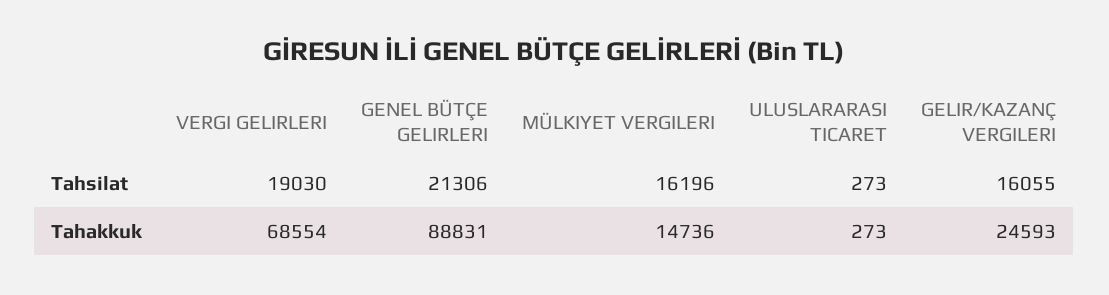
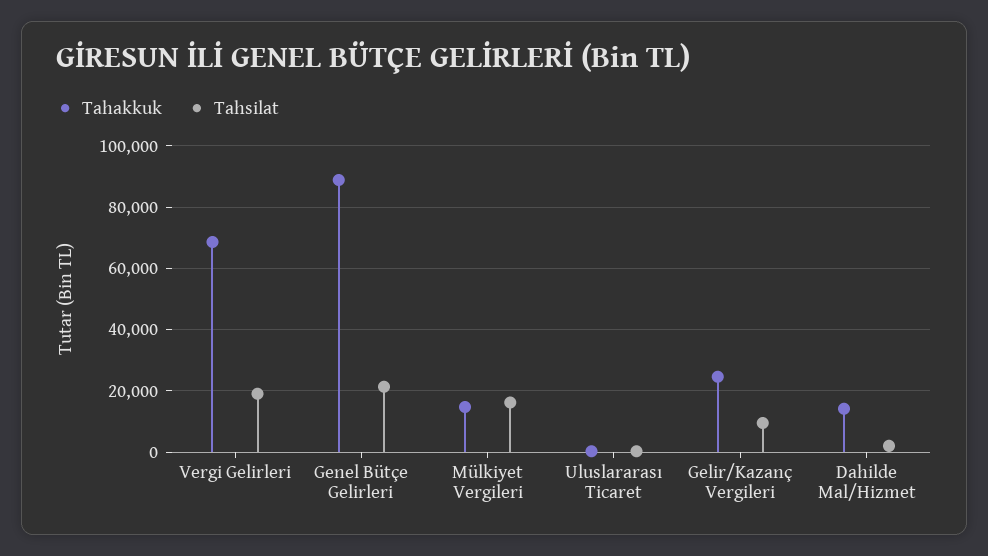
  {
    "Tahsilat": {
      "VERGI GELIRLERI": 19030,
      "GENEL BÜTÇE GELIRLERI": 21306,
      "MÜLKIYET VERGILERI": 16196,
      "ULUSLARARASI TICARET": 273,
-     "GELIR/KAZANÇ VERGILERI": 16055
+     "GELIR/KAZANÇ VERGILERI": 10000,
+     "Dahilde Mal/Hizmet": 2000
    },
    "Tahakkuk": {
      "VERGI GELIRLERI": 68554,
      "GENEL BÜTÇE GELIRLERI": 88831,
      "MÜLKIYET VERGILERI": 14736,
      "ULUSLARARASI TICARET": 273,
-     "GELIR/KAZANÇ VERGILERI": 24593
+     "GELIR/KAZANÇ VERGILERI": 24593,
+     "Dahilde Mal/Hizmet": 14000
    }
  }

